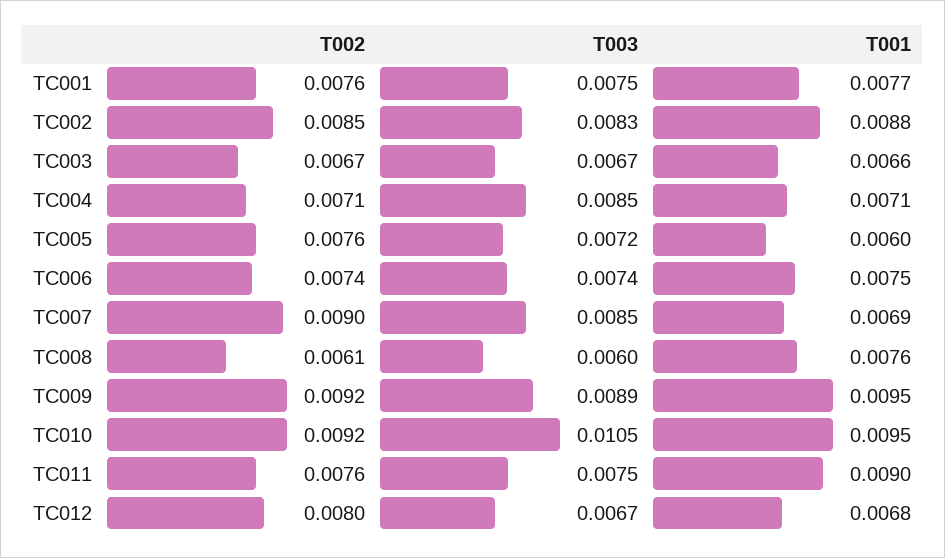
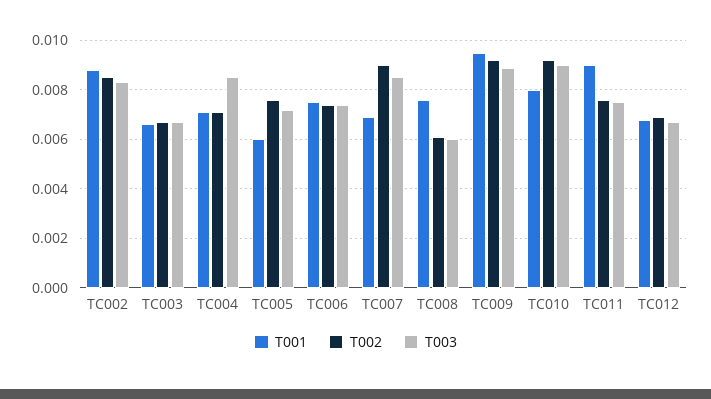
  {
    "T002": {
-     "TC001": 0.0076,
      "TC002": 0.0085,
      "TC003": 0.0067,
      "TC004": 0.0071,
      "TC005": 0.0076,
      "TC006": 0.0074,
      "TC007": 0.009,
      "TC008": 0.0061,
      "TC009": 0.0092,
      "TC010": 0.0092,
      "TC011": 0.0076,
-     "TC012": 0.008
+     "TC012": 0.007
    },
    "T003": {
-     "TC001": 0.0075,
      "TC002": 0.0083,
      "TC003": 0.0067,
      "TC004": 0.0085,
      "TC005": 0.0072,
      "TC006": 0.0074,
      "TC007": 0.0085,
      "TC008": 0.006,
      "TC009": 0.0089,
-     "TC010": 0.0105,
+     "TC010": 0.009,
      "TC011": 0.0075,
      "TC012": 0.0067
    },
    "T001": {
-     "TC001": 0.0077,
      "TC002": 0.0088,
      "TC003": 0.0066,
      "TC004": 0.0071,
      "TC005": 0.006,
      "TC006": 0.0075,
      "TC007": 0.0069,
      "TC008": 0.0076,
      "TC009": 0.0095,
-     "TC010": 0.0095,
+     "TC010": 0.008,
      "TC011": 0.009,
      "TC012": 0.0068
    }
  }

